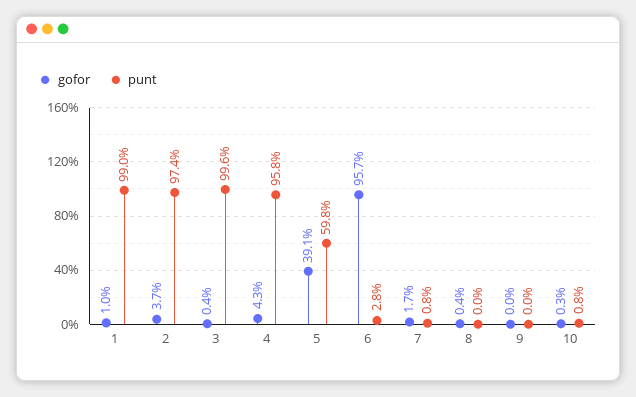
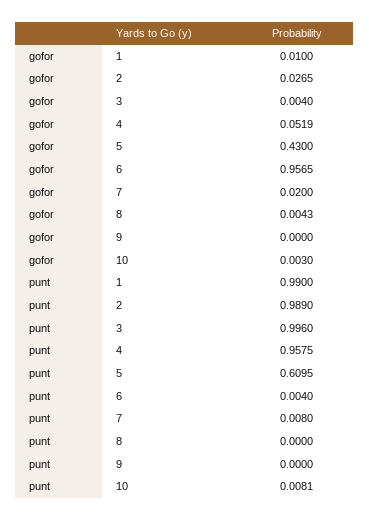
  {
    "gofor": {
      "1": 0.01,
-     "2": 0.037,
+     "2": 0.0265,
      "3": 0.004,
-     "4": 0.043,
+     "4": 0.0519,
-     "5": 0.391,
+     "5": 0.43,
      "6": 0.9565,
-     "7": 0.017,
+     "7": 0.02,
      "8": 0.0043,
      "9": 0,
      "10": 0.003
    },
    "punt": {
      "1": 0.99,
-     "2": 0.974,
+     "2": 0.989,
      "3": 0.996,
      "4": 0.9575,
-     "5": 0.598,
+     "5": 0.6095,
-     "6": 0.028,
+     "6": 0.004,
      "7": 0.008,
      "8": 0,
      "9": 0,
      "10": 0.0081
    }
  }

